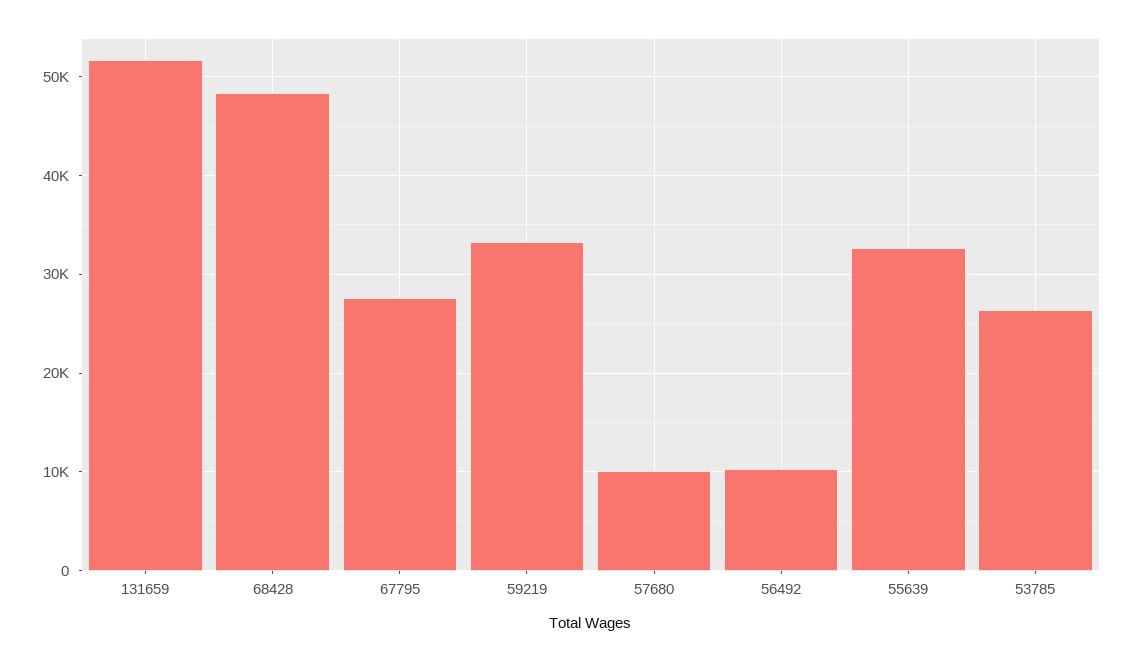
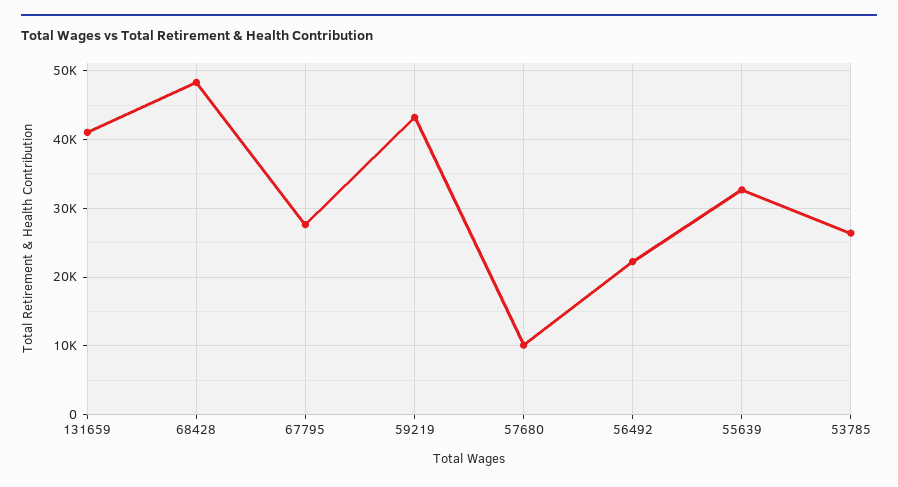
  {
-   "131659": 52000,
+   "131659": 41000,
    "68428": 48000,
    "67795": 28000,
-   "59219": 33000,
+   "59219": 43000,
    "57680": 10000,
-   "56492": 10000,
+   "56492": 22000,
    "55639": 33000,
    "53785": 26000
  }

